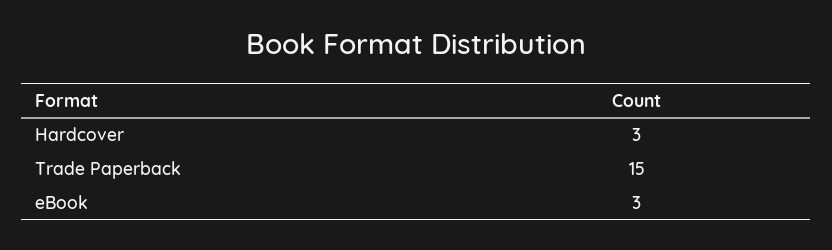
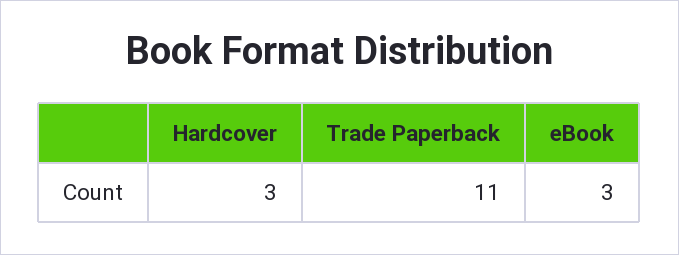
  {
    "Hardcover": 3,
-   "Trade Paperback": 15,
+   "Trade Paperback": 11,
    "eBook": 3
  }

